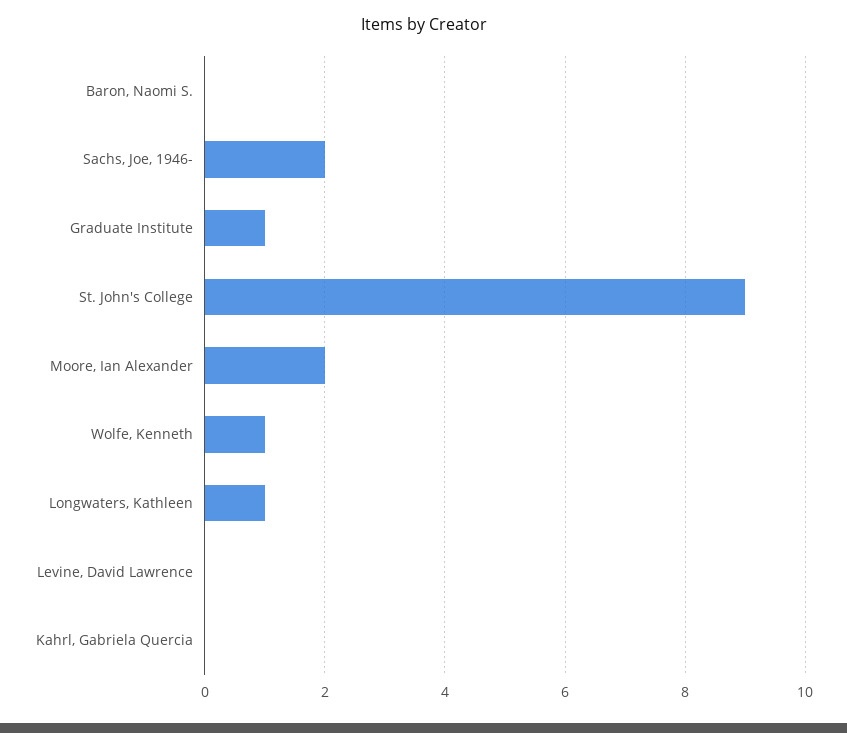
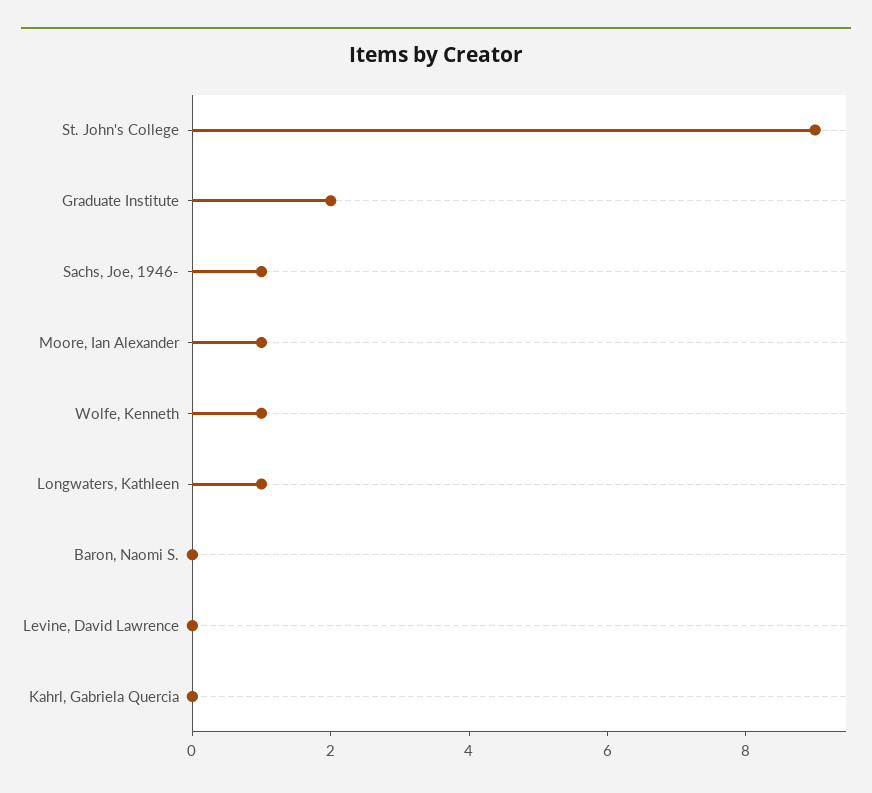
  {
    "Baron, Naomi S.": 0,
-   "Sachs, Joe, 1946-": 2,
+   "Sachs, Joe, 1946-": 1,
-   "Graduate Institute": 1,
+   "Graduate Institute": 2,
    "St. John's College": 9,
-   "Moore, Ian Alexander": 2,
+   "Moore, Ian Alexander": 1,
    "Wolfe, Kenneth": 1,
    "Longwaters, Kathleen": 1,
    "Levine, David Lawrence": 0,
    "Kahrl, Gabriela Quercia": 0
  }

